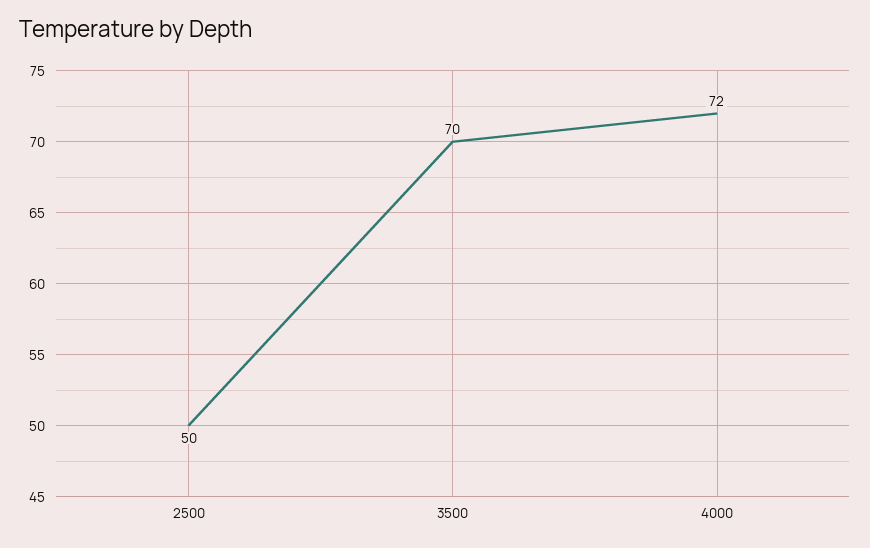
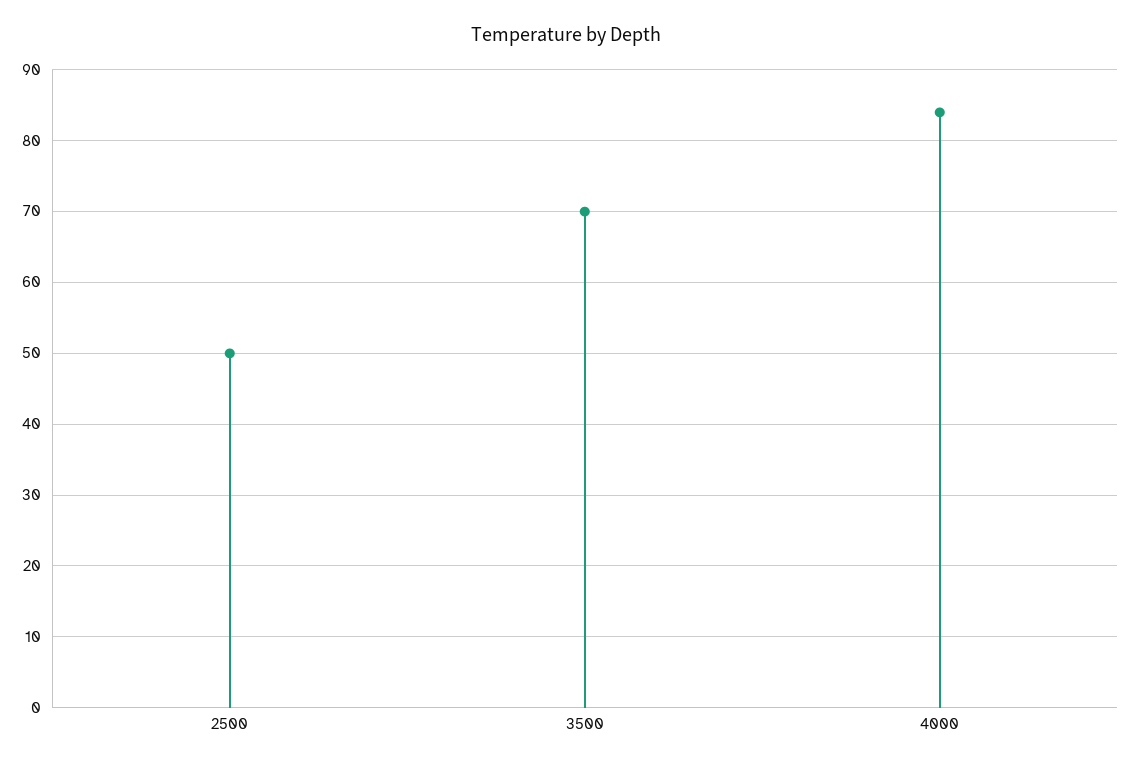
  {
    "2500": 50,
    "3500": 70,
-   "4000": 72
+   "4000": 84
  }

